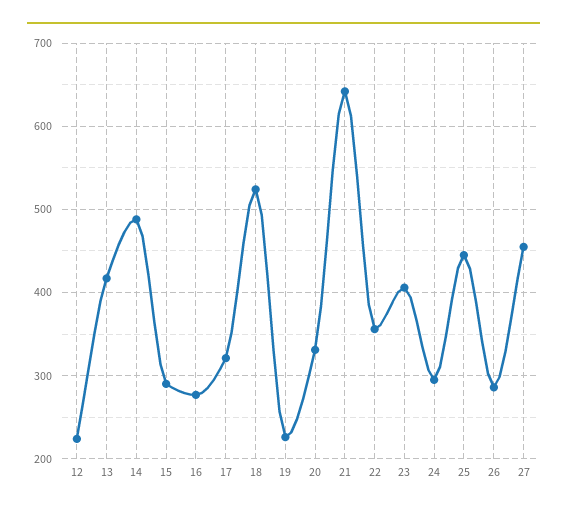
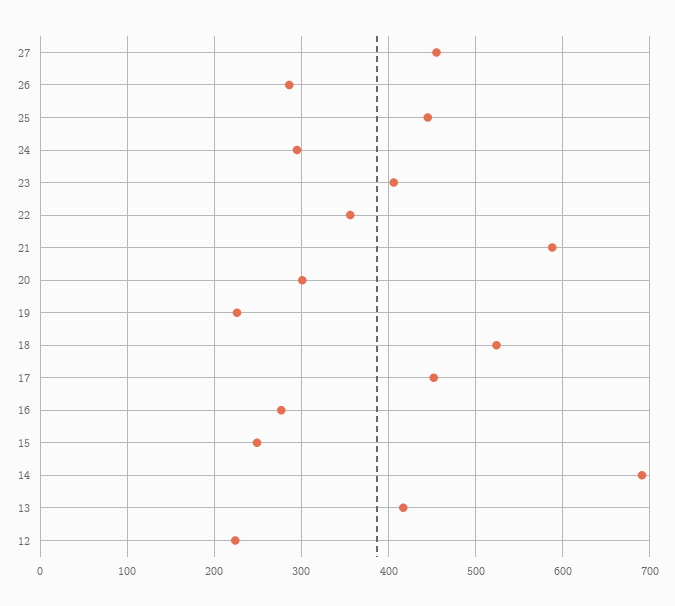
  {
    "12": 220,
    "13": 420,
-   "14": 490,
+   "14": 690,
-   "15": 290,
+   "15": 250,
    "16": 280,
-   "17": 320,
+   "17": 450,
    "18": 520,
    "19": 230,
-   "20": 330,
+   "20": 300,
-   "21": 640,
+   "21": 590,
    "22": 360,
    "23": 410,
    "24": 300,
    "25": 450,
    "26": 290,
    "27": 460
  }

